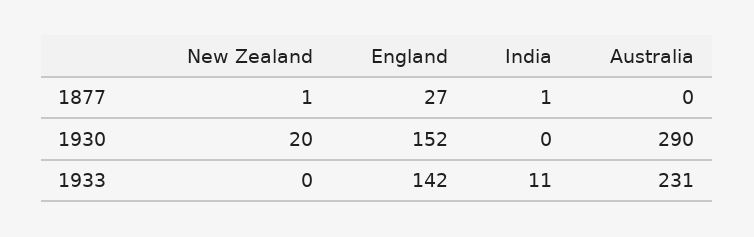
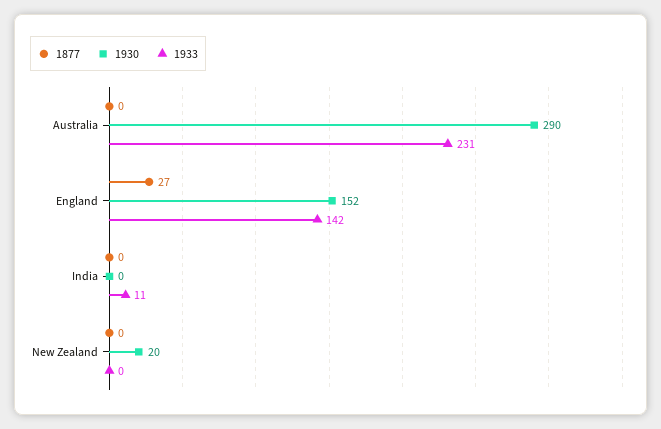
  {
    "1877": {
-     "New Zealand": 1,
+     "New Zealand": 0,
      "England": 27,
-     "India": 1,
+     "India": 0,
      "Australia": 0
    },
    "1930": {
      "New Zealand": 20,
      "England": 152,
      "India": 0,
      "Australia": 290
    },
    "1933": {
      "New Zealand": 0,
      "England": 142,
      "India": 11,
      "Australia": 231
    }
  }

